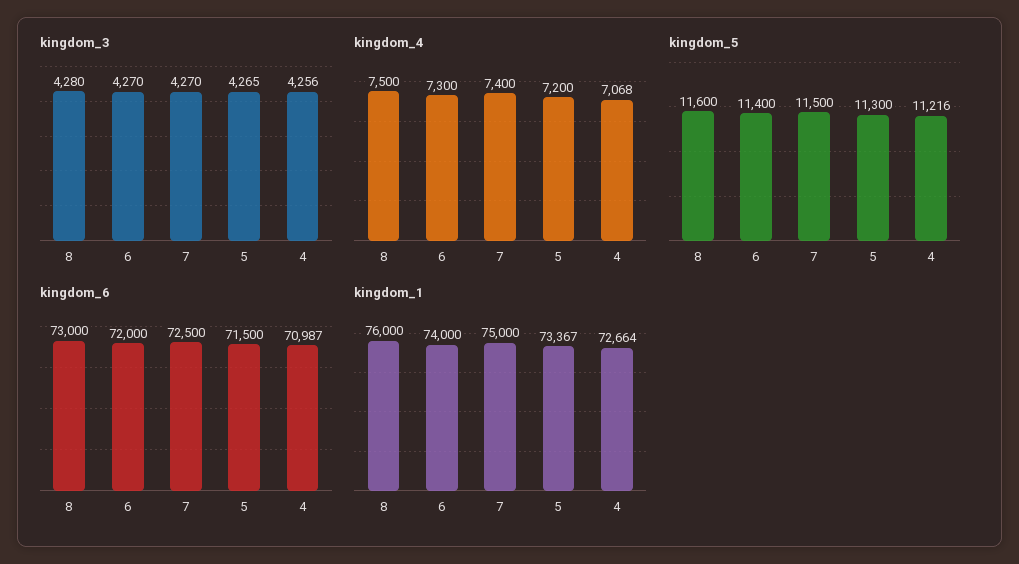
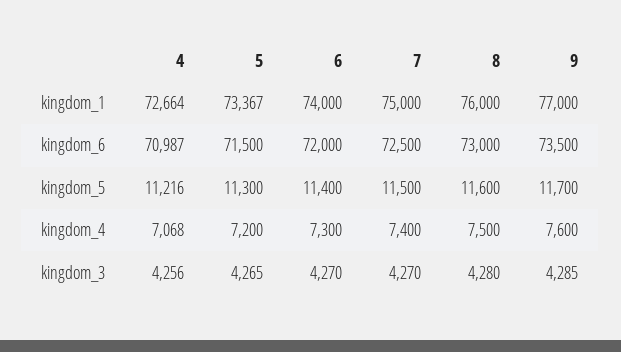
  {
    "kingdom_3": {
      "8": 4280,
      "6": 4270,
      "7": 4270,
      "5": 4265,
-     "4": 4256
+     "4": 4256,
+     "9": 4285
    },
    "kingdom_4": {
      "8": 7500,
      "6": 7300,
      "7": 7400,
      "5": 7200,
-     "4": 7068
+     "4": 7068,
+     "9": 7600
    },
    "kingdom_5": {
      "8": 11600,
      "6": 11400,
      "7": 11500,
      "5": 11300,
-     "4": 11216
+     "4": 11216,
+     "9": 11700
    },
    "kingdom_6": {
      "8": 73000,
      "6": 72000,
      "7": 72500,
      "5": 71500,
-     "4": 70987
+     "4": 70987,
+     "9": 73500
    },
    "kingdom_1": {
      "8": 76000,
      "6": 74000,
      "7": 75000,
      "5": 73367,
-     "4": 72664
+     "4": 72664,
+     "9": 77000
    }
  }

